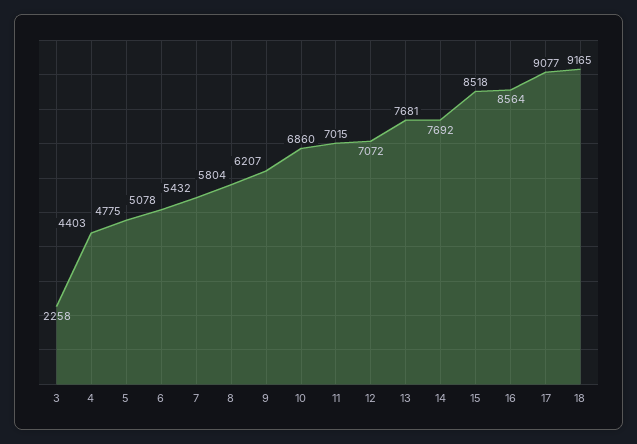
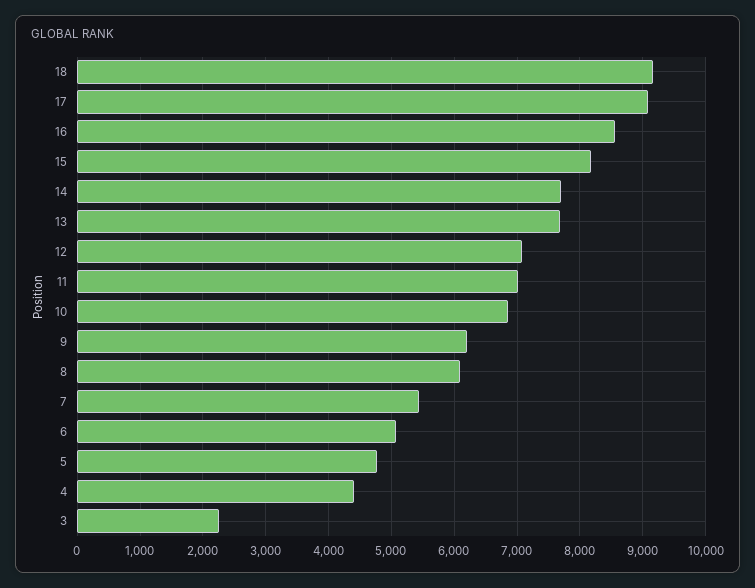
  {
    "3": 2258,
    "4": 4403,
    "5": 4775,
    "6": 5078,
    "7": 5432,
-   "8": 5804,
+   "8": 6100,
    "9": 6207,
    "10": 6860,
    "11": 7015,
    "12": 7072,
    "13": 7681,
    "14": 7692,
-   "15": 8518,
+   "15": 8200,
    "16": 8564,
    "17": 9077,
    "18": 9165
  }

